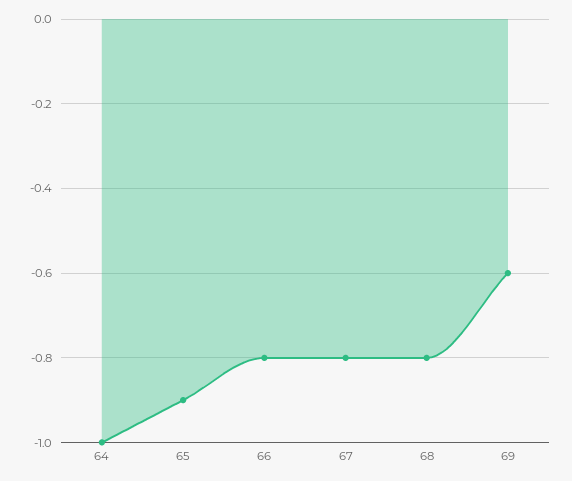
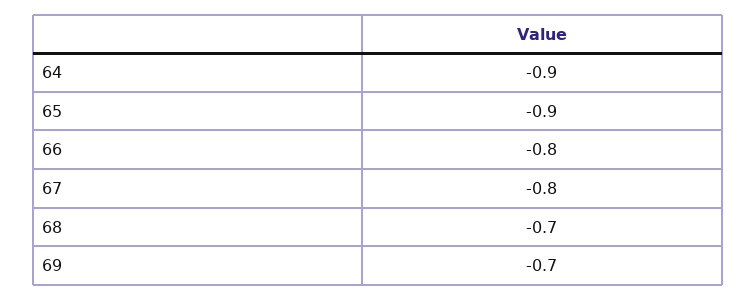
  {
-   "64": -1,
+   "64": -0.9,
    "65": -0.9,
    "66": -0.8,
    "67": -0.8,
-   "68": -0.8,
+   "68": -0.7,
-   "69": -0.6
+   "69": -0.7
  }

